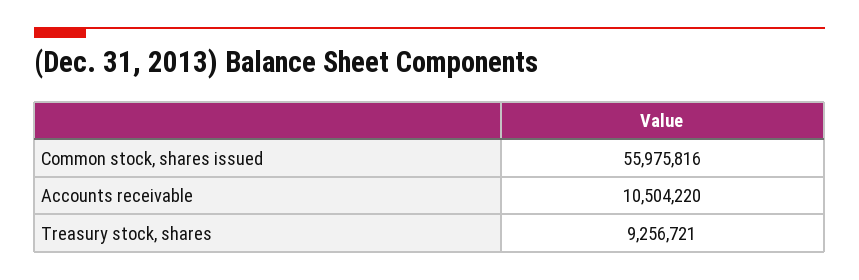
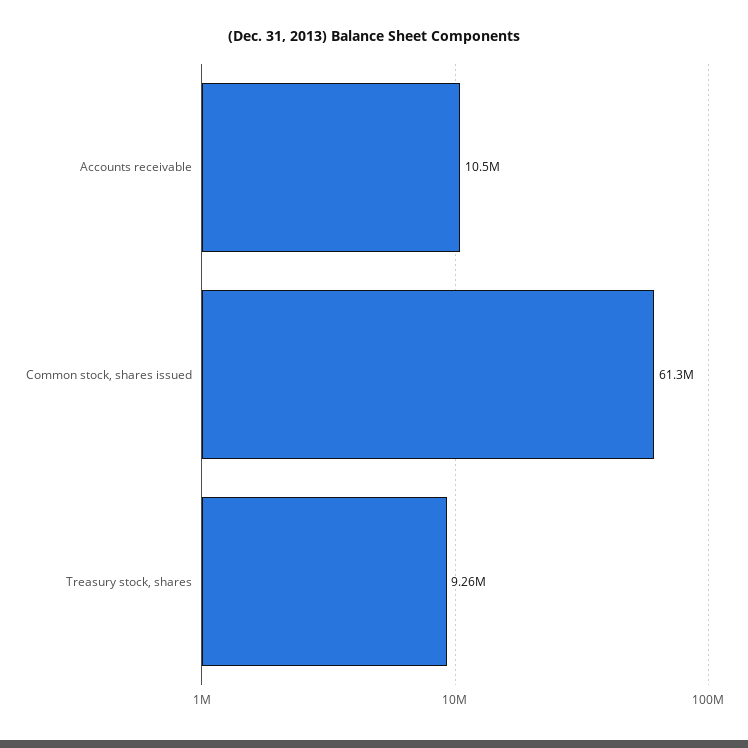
  {
-   "Common stock, shares issued": 55975816,
+   "Common stock, shares issued": 61300000,
    "Accounts receivable": 10504220,
    "Treasury stock, shares": 9256721
  }

